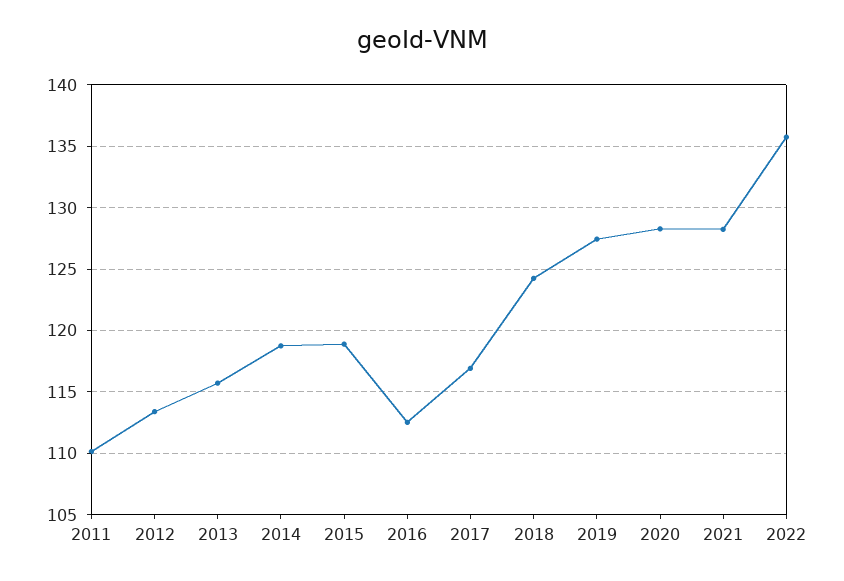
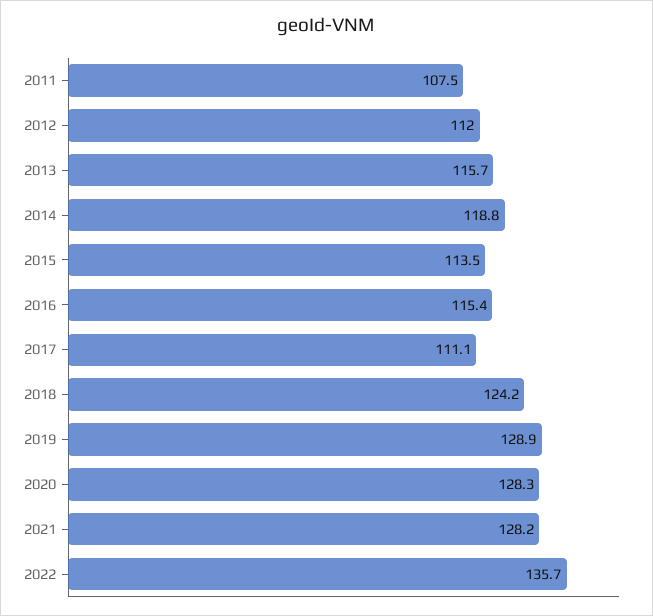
  {
-   "2011": 110,
+   "2011": 107.5,
-   "2012": 113.5,
+   "2012": 112,
    "2013": 115.7,
    "2014": 118.8,
-   "2015": 119,
+   "2015": 113.5,
-   "2016": 112.5,
+   "2016": 115.4,
-   "2017": 117,
+   "2017": 111.1,
    "2018": 124.2,
-   "2019": 127.5,
+   "2019": 128.9,
    "2020": 128.3,
    "2021": 128.2,
    "2022": 135.7
  }

